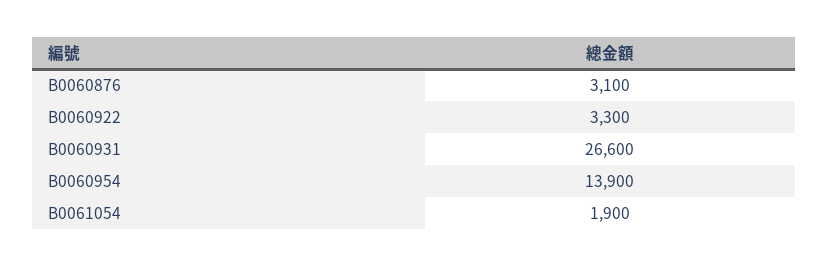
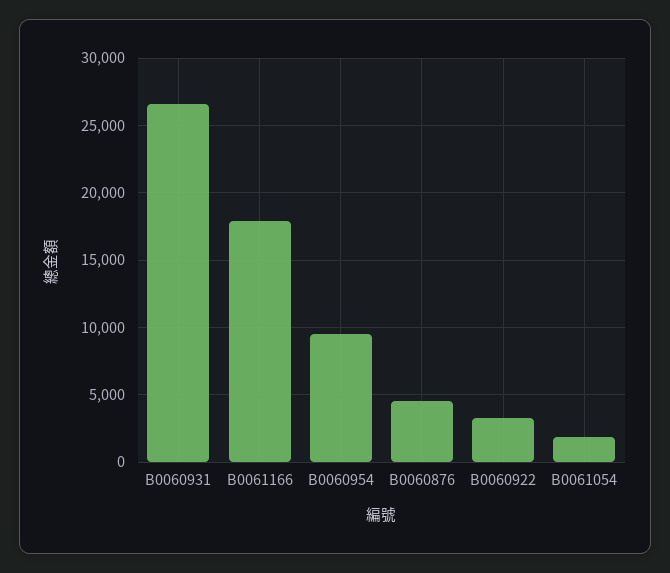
  {
-   "B0060876": 3100,
+   "B0060876": 4500,
    "B0060922": 3300,
    "B0060931": 26600,
-   "B0060954": 13900,
+   "B0060954": 9500,
-   "B0061054": 1900
+   "B0061054": 1900,
+   "B0061166": 18000
  }

